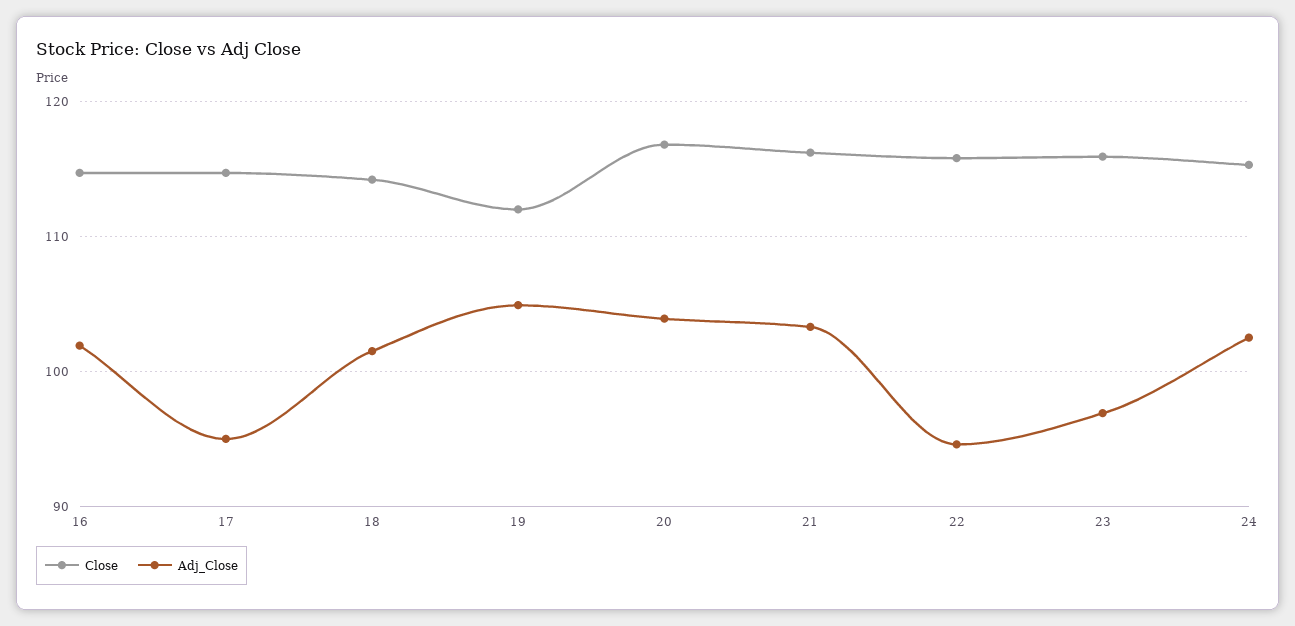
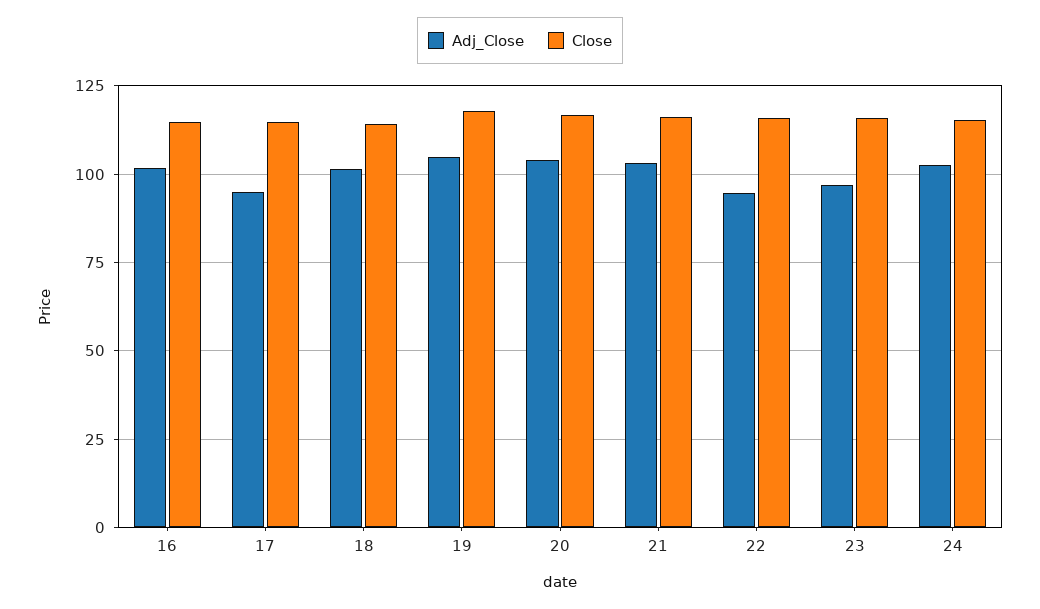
  {
    "Close": {
      "16": 115,
      "17": 115,
      "18": 114,
-     "19": 112,
+     "19": 117.5,
      "20": 117,
      "21": 116,
      "22": 116,
      "23": 116,
      "24": 115
    },
    "Adj_Close": {
      "16": 102,
      "17": 95,
      "18": 102,
      "19": 105,
      "20": 104,
      "21": 103,
      "22": 95,
      "23": 97,
      "24": 103
    }
  }

